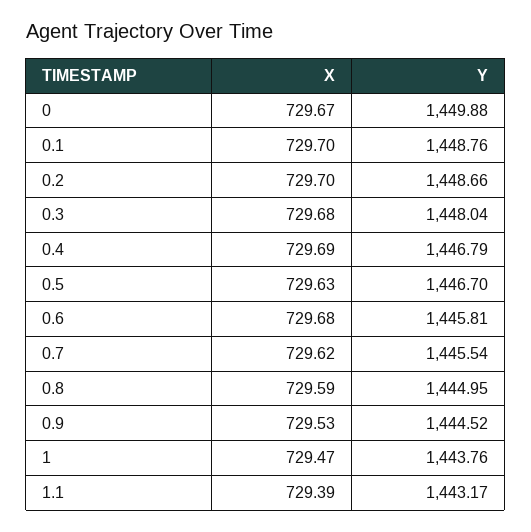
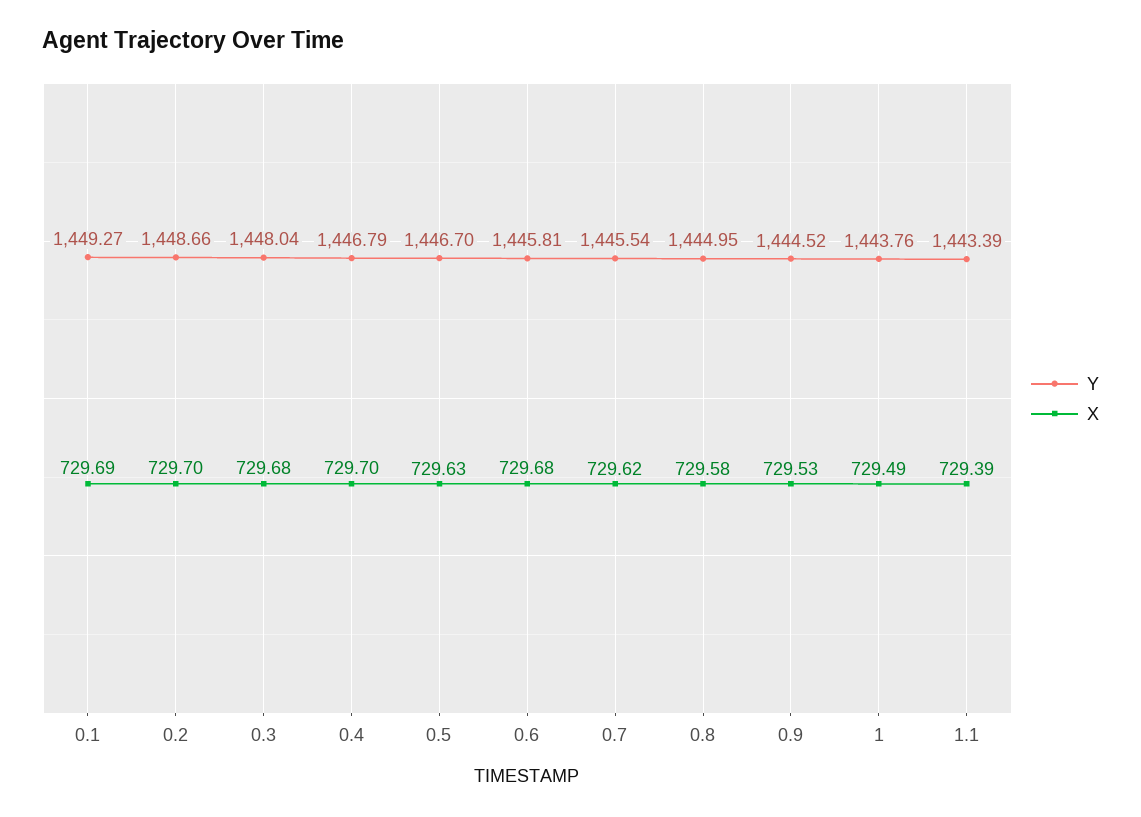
  {
    "X": {
-     "0": 729.67,
-     "0.1": 729.7,
+     "0.1": 729.69,
      "0.2": 729.7,
      "0.3": 729.68,
-     "0.4": 729.69,
+     "0.4": 729.7,
      "0.5": 729.63,
      "0.6": 729.68,
      "0.7": 729.62,
-     "0.8": 729.59,
+     "0.8": 729.58,
      "0.9": 729.53,
-     "1": 729.47,
+     "1": 729.49,
      "1.1": 729.39
    },
    "Y": {
-     "0": 1449.88,
-     "0.1": 1448.76,
+     "0.1": 1449.27,
      "0.2": 1448.66,
      "0.3": 1448.04,
      "0.4": 1446.79,
      "0.5": 1446.7,
      "0.6": 1445.81,
      "0.7": 1445.54,
      "0.8": 1444.95,
      "0.9": 1444.52,
      "1": 1443.76,
-     "1.1": 1443.17
+     "1.1": 1443.39
    }
  }

